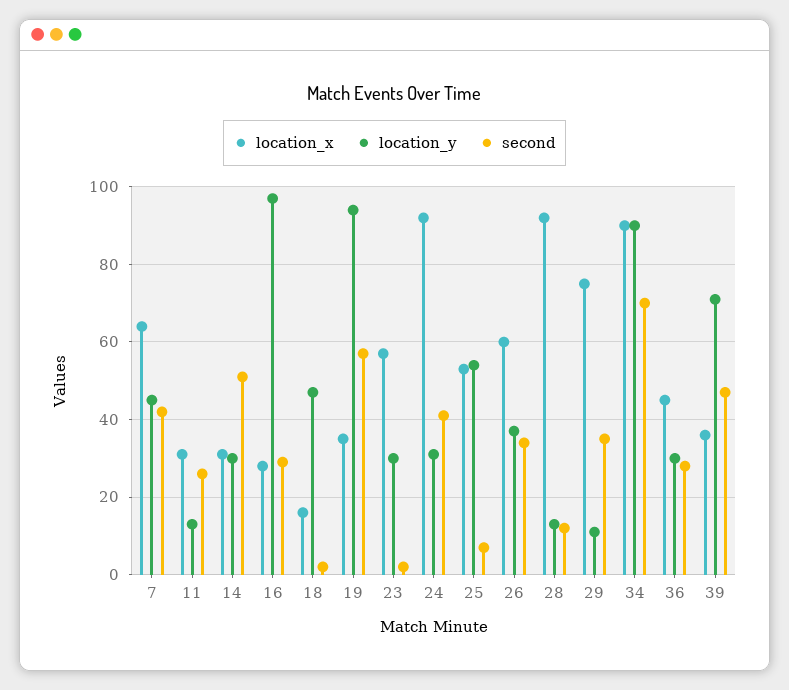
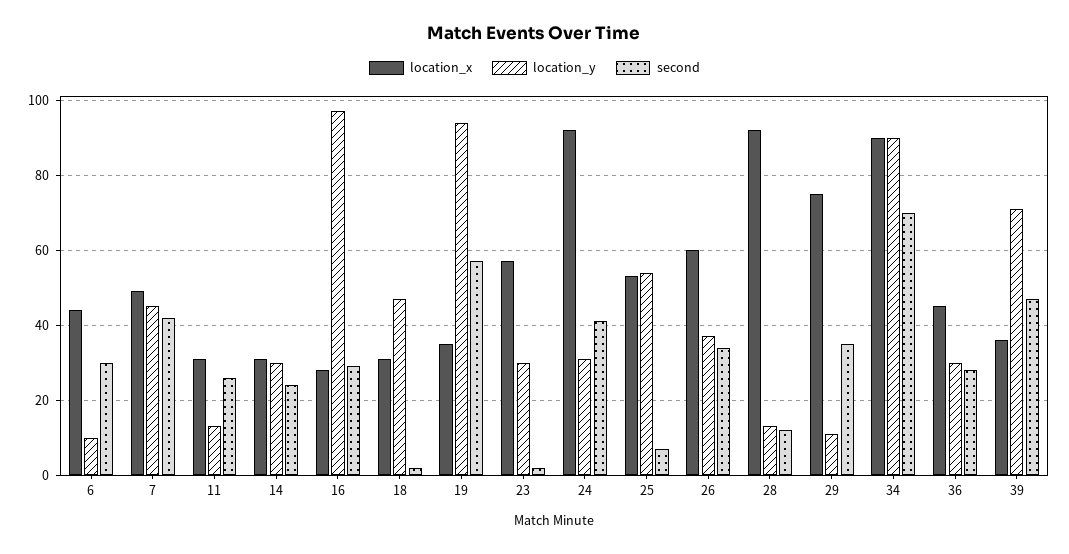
  {
    "location_x": {
-     "7": 65,
+     "7": 50,
      "11": 30,
      "14": 30,
      "16": 30,
-     "18": 15,
+     "18": 30,
      "19": 35,
      "23": 55,
      "24": 90,
      "25": 55,
      "26": 60,
      "28": 90,
      "29": 75,
      "34": 90,
      "36": 45,
-     "39": 35
+     "39": 35,
+     "6": 45
    },
    "location_y": {
      "7": 45,
      "11": 15,
      "14": 30,
      "16": 95,
      "18": 45,
      "19": 95,
      "23": 30,
      "24": 30,
      "25": 55,
      "26": 35,
      "28": 15,
      "29": 10,
      "34": 90,
      "36": 30,
-     "39": 70
+     "39": 70,
+     "6": 10
    },
    "second": {
      "7": 40,
      "11": 25,
-     "14": 50,
+     "14": 25,
      "16": 30,
      "18": 0,
      "19": 55,
      "23": 0,
      "24": 40,
      "25": 5,
      "26": 35,
      "28": 10,
      "29": 35,
      "34": 70,
      "36": 30,
-     "39": 45
+     "39": 45,
+     "6": 30
    }
  }

